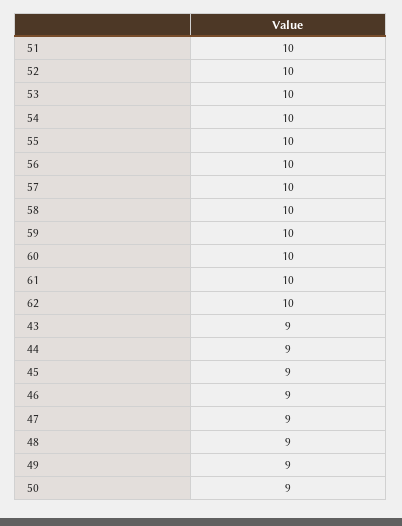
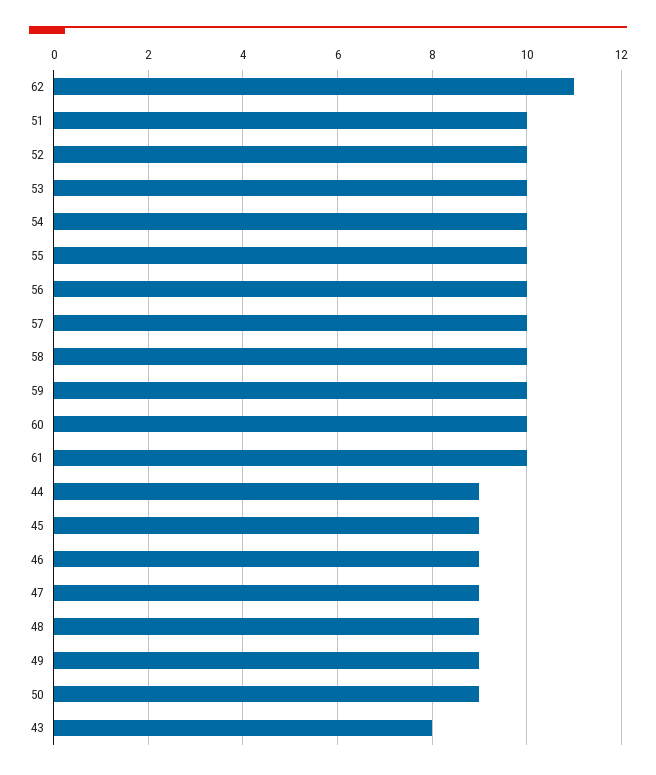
  {
    "51": 10,
    "52": 10,
    "53": 10,
    "54": 10,
    "55": 10,
    "56": 10,
    "57": 10,
    "58": 10,
    "59": 10,
    "60": 10,
    "61": 10,
-   "62": 10,
+   "62": 11,
-   "43": 9,
+   "43": 8,
    "44": 9,
    "45": 9,
    "46": 9,
    "47": 9,
    "48": 9,
    "49": 9,
    "50": 9
  }

